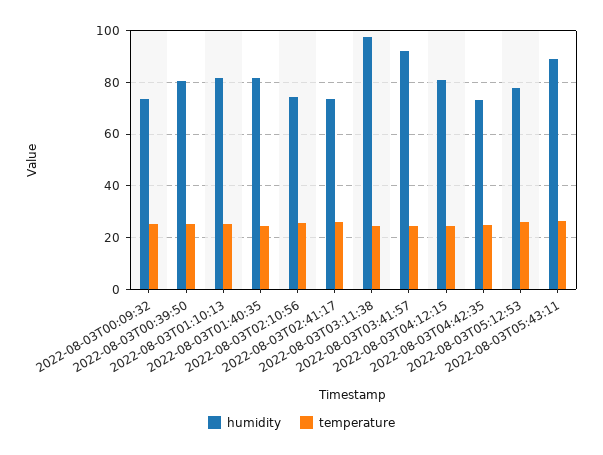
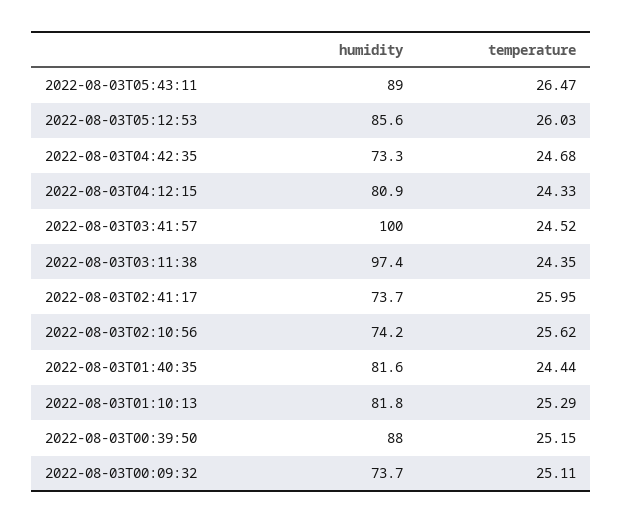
  {
    "humidity": {
      "2022-08-03T00:09:32": 73.7,
-     "2022-08-03T00:39:50": 80,
+     "2022-08-03T00:39:50": 88,
      "2022-08-03T01:10:13": 81.8,
      "2022-08-03T01:40:35": 81.6,
      "2022-08-03T02:10:56": 74.2,
      "2022-08-03T02:41:17": 73.7,
      "2022-08-03T03:11:38": 97.4,
-     "2022-08-03T03:41:57": 92.5,
+     "2022-08-03T03:41:57": 100,
      "2022-08-03T04:12:15": 80.9,
      "2022-08-03T04:42:35": 73.3,
-     "2022-08-03T05:12:53": 77.5,
+     "2022-08-03T05:12:53": 85.6,
      "2022-08-03T05:43:11": 89
    },
    "temperature": {
      "2022-08-03T00:09:32": 25.11,
      "2022-08-03T00:39:50": 25.15,
      "2022-08-03T01:10:13": 25.29,
      "2022-08-03T01:40:35": 24.44,
      "2022-08-03T02:10:56": 25.62,
      "2022-08-03T02:41:17": 25.95,
      "2022-08-03T03:11:38": 24.35,
      "2022-08-03T03:41:57": 24.52,
      "2022-08-03T04:12:15": 24.33,
      "2022-08-03T04:42:35": 24.68,
      "2022-08-03T05:12:53": 26.03,
      "2022-08-03T05:43:11": 26.47
    }
  }

